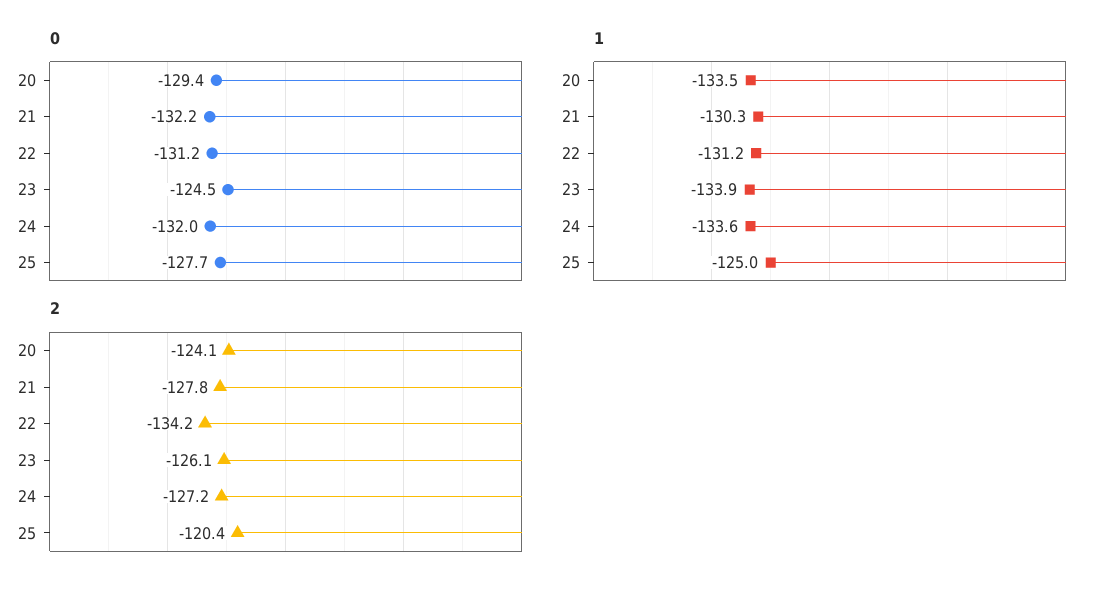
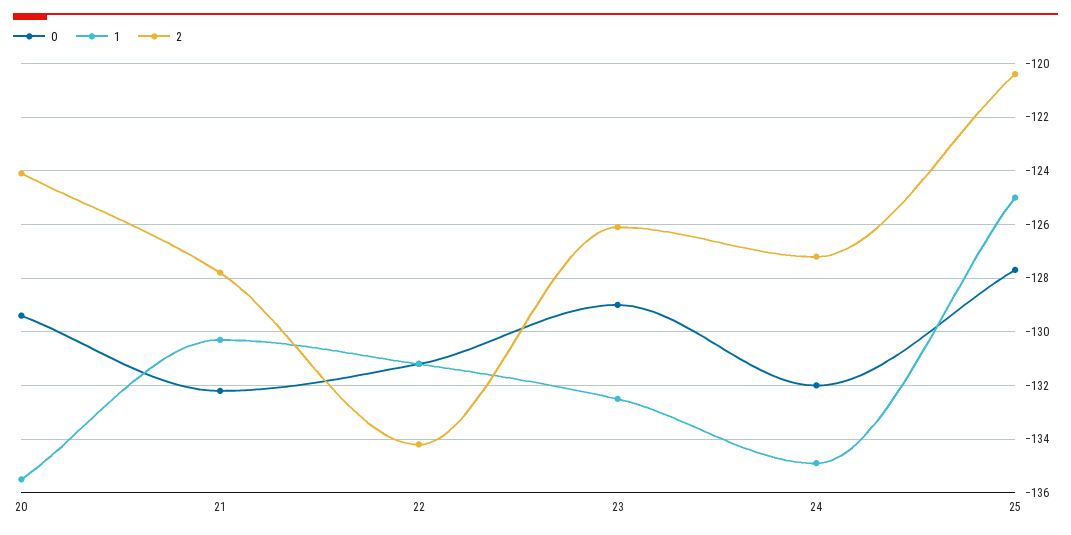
  {
    "0": {
      "20": -129.4,
      "21": -132.2,
      "22": -131.2,
-     "23": -124.5,
+     "23": -129,
      "24": -132,
      "25": -127.7
    },
    "1": {
-     "20": -133.5,
+     "20": -135.5,
      "21": -130.3,
      "22": -131.2,
-     "23": -133.9,
+     "23": -132.5,
-     "24": -133.6,
+     "24": -135,
      "25": -125
    },
    "2": {
      "20": -124.1,
      "21": -127.8,
      "22": -134.2,
      "23": -126.1,
      "24": -127.2,
      "25": -120.4
    }
  }

